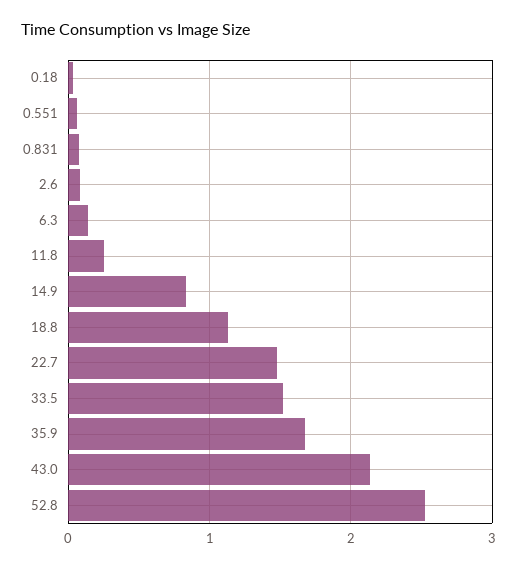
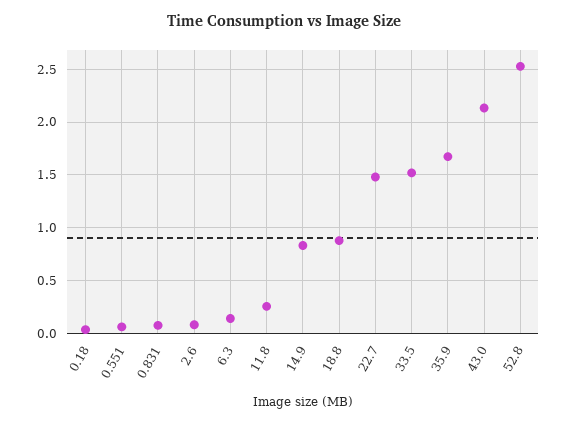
  {
    "0.18": 0,
    "0.551": 0.1,
    "0.831": 0.1,
    "2.6": 0.1,
    "6.3": 0.1,
    "11.8": 0.3,
    "14.9": 0.8,
-   "18.8": 1.1,
+   "18.8": 0.9,
    "22.7": 1.5,
    "33.5": 1.5,
    "35.9": 1.7,
    "43.0": 2.1,
    "52.8": 2.5
  }

